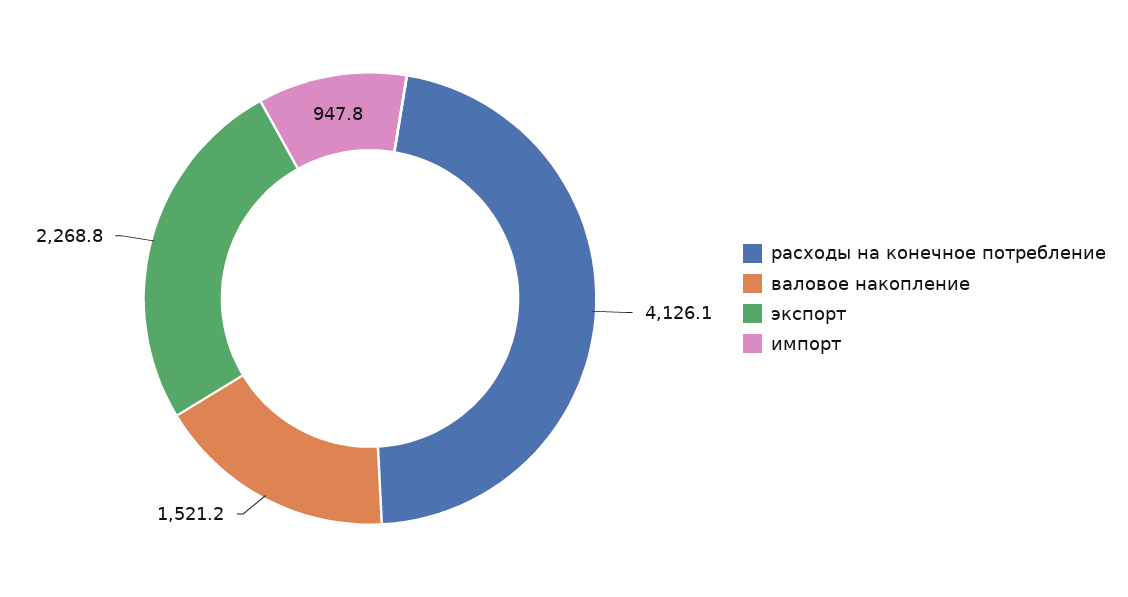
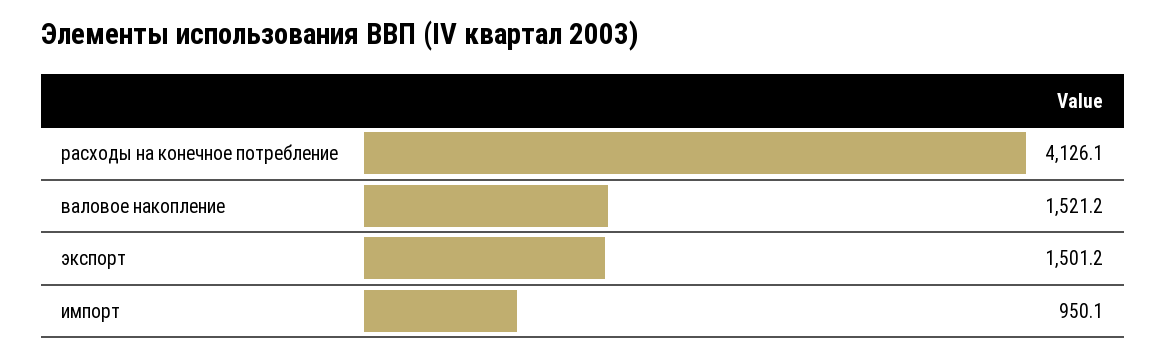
  {
    "расходы на конечное потребление": 4126.1,
    "валовое накопление": 1521.2,
-   "экспорт": 2268.8,
+   "экспорт": 1501.2,
-   "импорт": 947.8
+   "импорт": 950.1
  }

